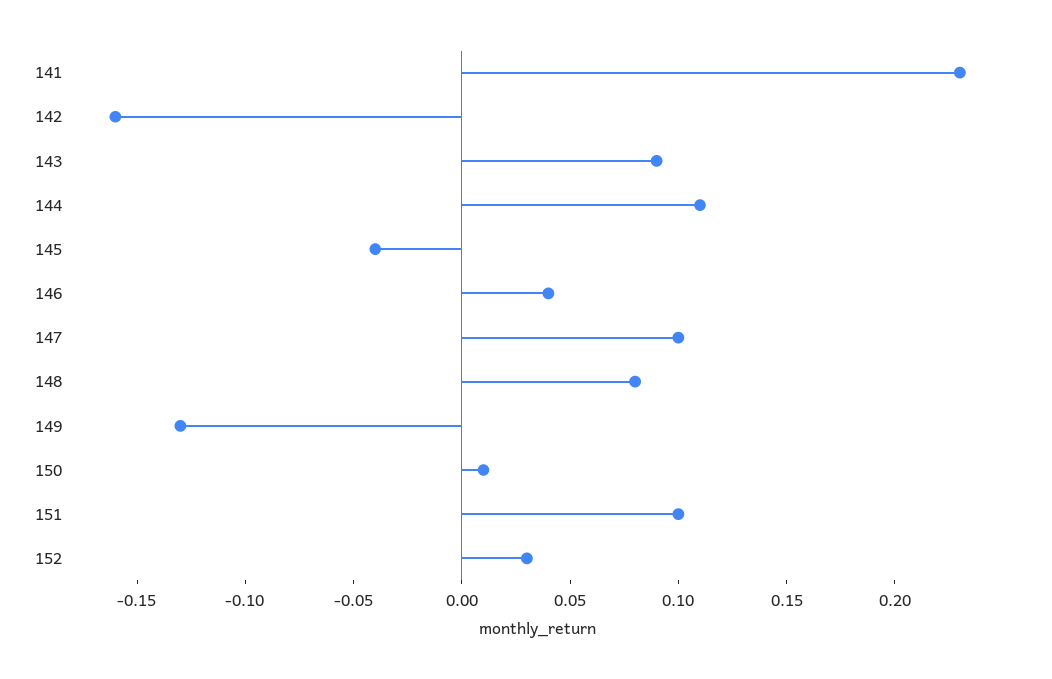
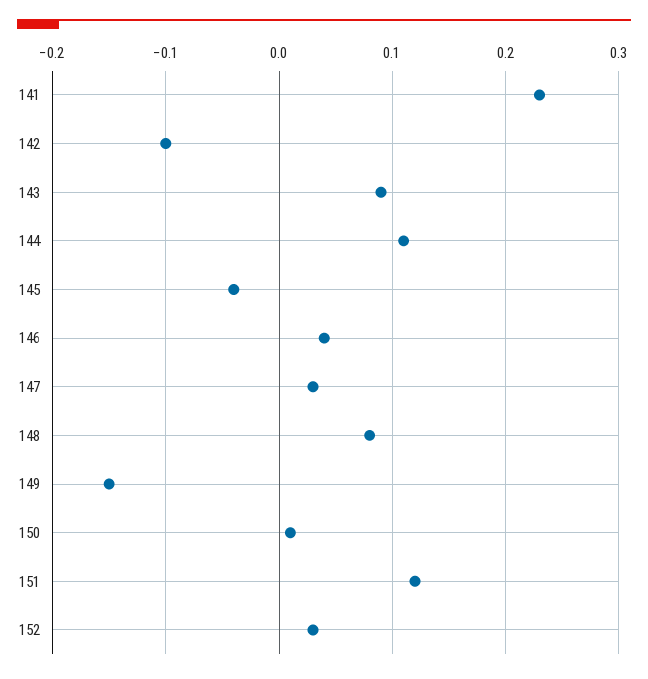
  {
    "141": 0.23,
-   "142": -0.16,
+   "142": -0.1,
    "143": 0.09,
    "144": 0.11,
    "145": -0.04,
    "146": 0.04,
-   "147": 0.1,
+   "147": 0.03,
    "148": 0.08,
-   "149": -0.13,
+   "149": -0.15,
    "150": 0.01,
-   "151": 0.1,
+   "151": 0.12,
    "152": 0.03
  }

